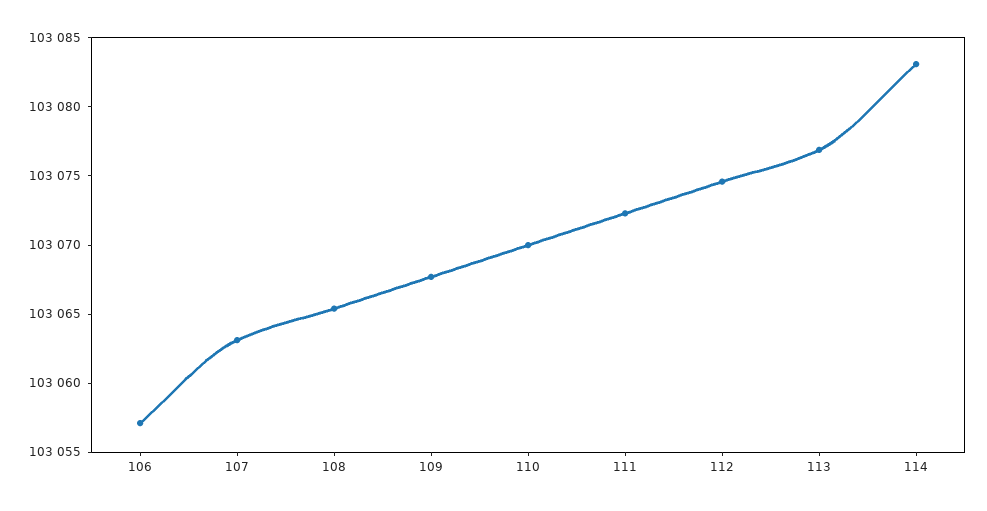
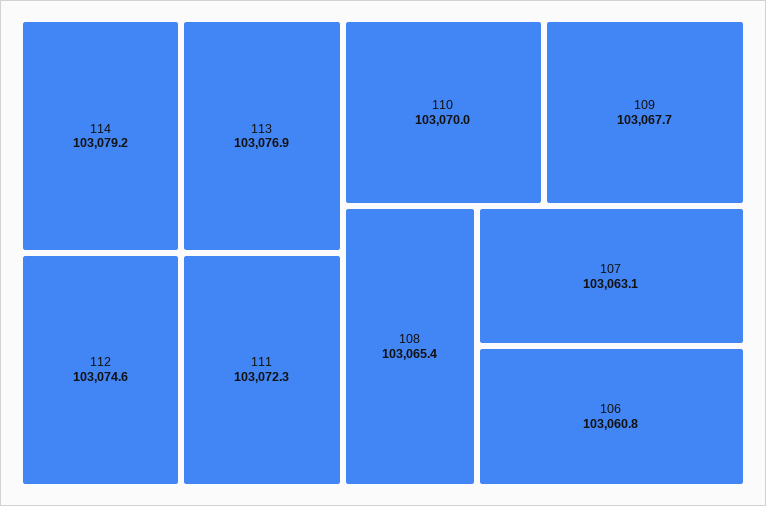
  {
-   "106": 103057,
+   "106": 103060.8,
    "107": 103063.1,
    "108": 103065.4,
    "109": 103067.7,
    "110": 103070,
    "111": 103072.3,
    "112": 103074.6,
    "113": 103076.9,
-   "114": 103083
+   "114": 103079.2
  }

